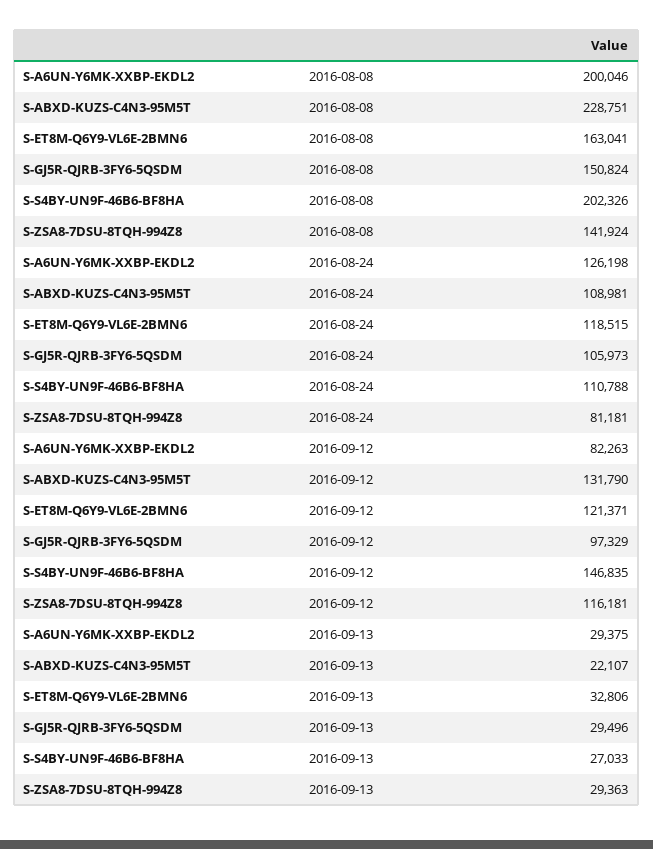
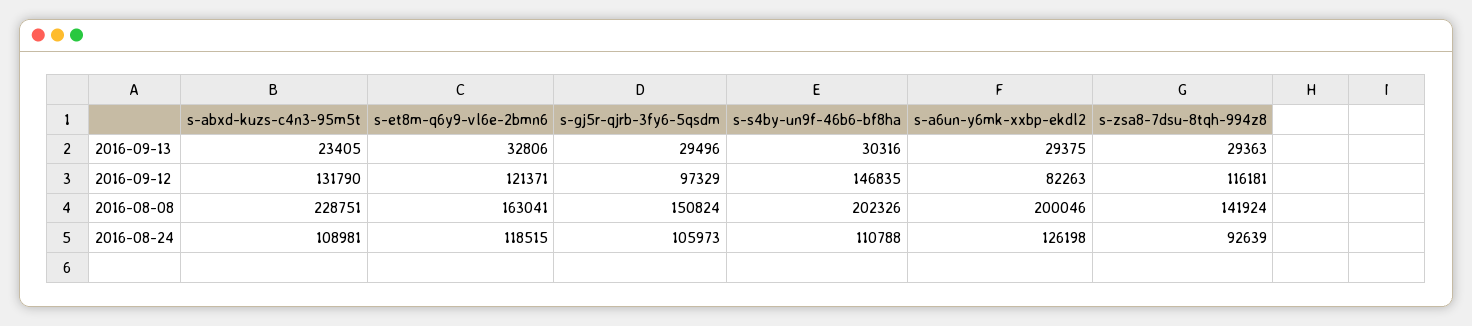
  {
    "S-A6UN-Y6MK-XXBP-EKDL2": {
      "2016-08-08": 200046,
      "2016-08-24": 126198,
      "2016-09-12": 82263,
      "2016-09-13": 29375
    },
    "S-ABXD-KUZS-C4N3-95M5T": {
      "2016-08-08": 228751,
      "2016-08-24": 108981,
      "2016-09-12": 131790,
-     "2016-09-13": 22107
+     "2016-09-13": 23405
    },
    "S-ET8M-Q6Y9-VL6E-2BMN6": {
      "2016-08-08": 163041,
      "2016-08-24": 118515,
      "2016-09-12": 121371,
      "2016-09-13": 32806
    },
    "S-GJ5R-QJRB-3FY6-5QSDM": {
      "2016-08-08": 150824,
      "2016-08-24": 105973,
      "2016-09-12": 97329,
      "2016-09-13": 29496
    },
    "S-S4BY-UN9F-46B6-BF8HA": {
      "2016-08-08": 202326,
      "2016-08-24": 110788,
      "2016-09-12": 146835,
-     "2016-09-13": 27033
+     "2016-09-13": 30316
    },
    "S-ZSA8-7DSU-8TQH-994Z8": {
      "2016-08-08": 141924,
-     "2016-08-24": 81181,
+     "2016-08-24": 92639,
      "2016-09-12": 116181,
      "2016-09-13": 29363
    }
  }

